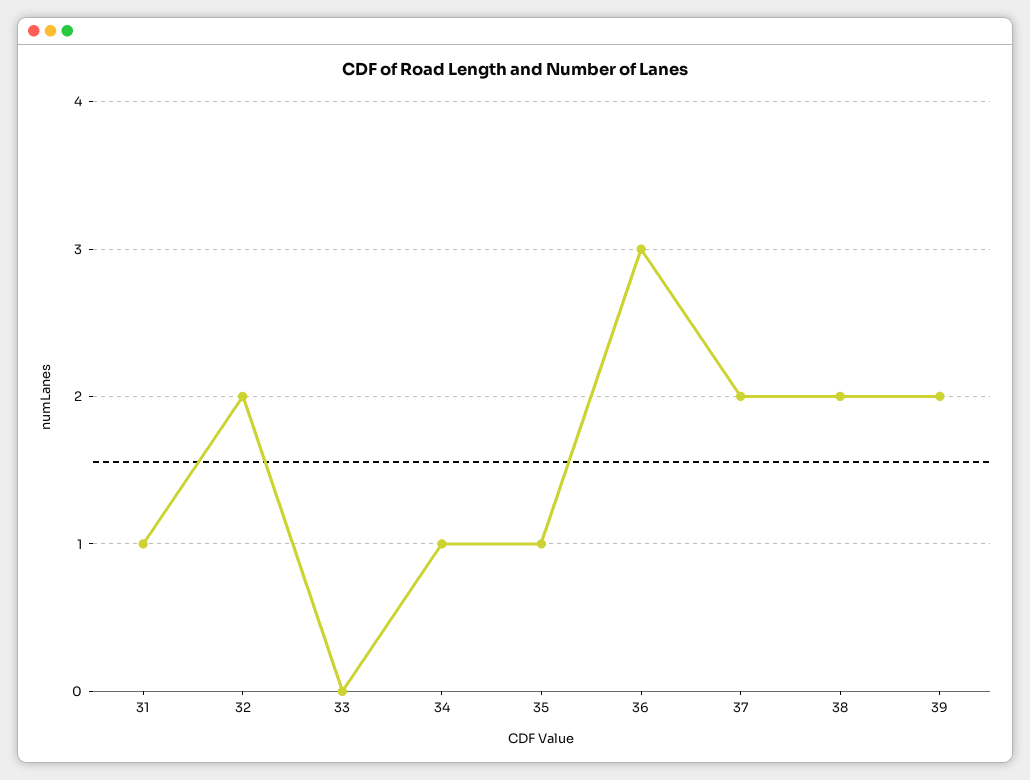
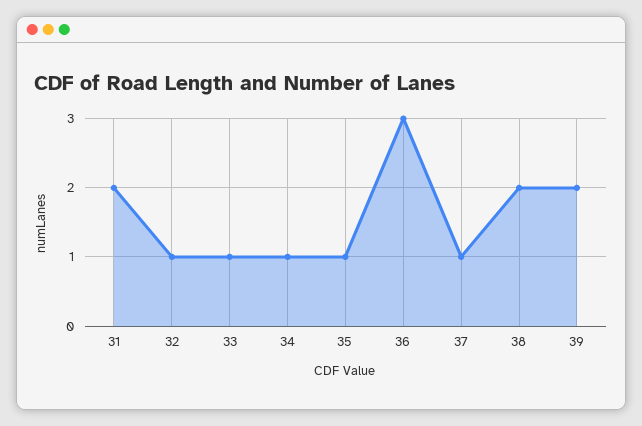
  {
-   "31": 1,
+   "31": 2,
-   "32": 2,
+   "32": 1,
-   "33": 0,
+   "33": 1,
    "34": 1,
    "35": 1,
    "36": 3,
-   "37": 2,
+   "37": 1,
    "38": 2,
    "39": 2
  }

